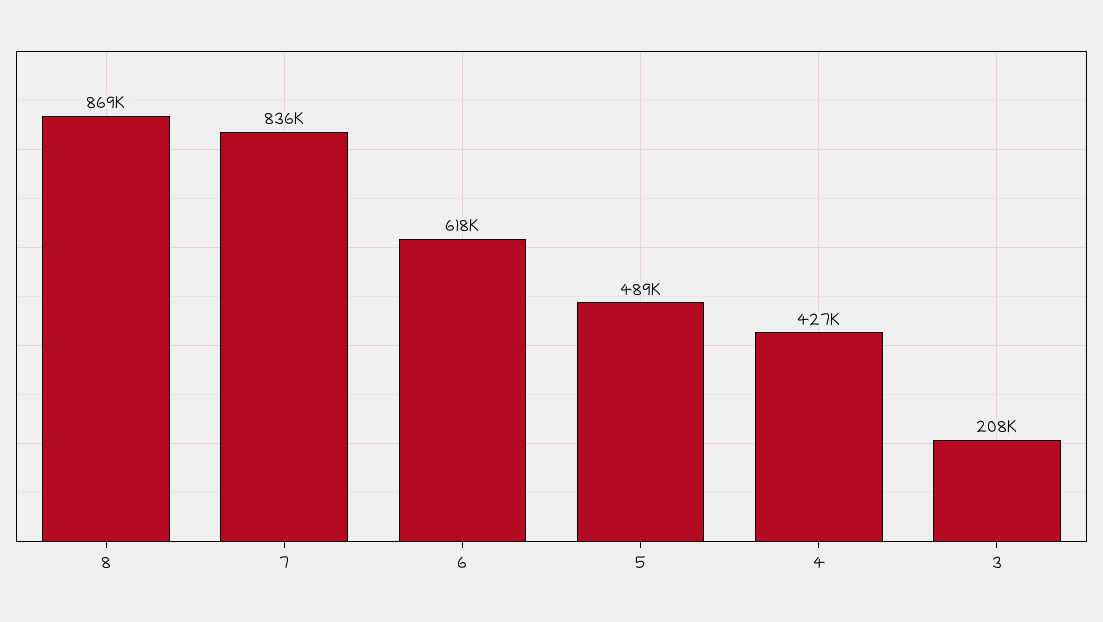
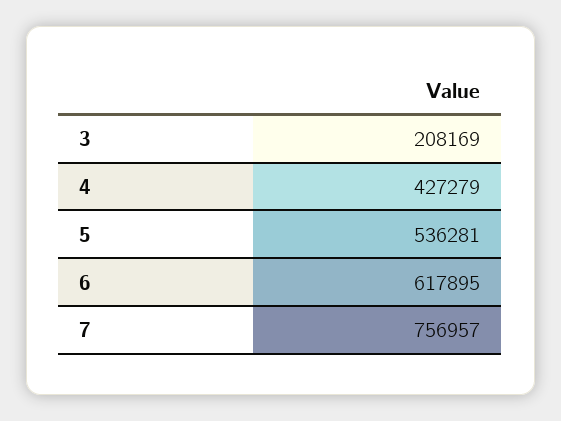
  {
-   "8": 869000,
-   "7": 836000,
+   "7": 756957,
    "6": 617895,
-   "5": 489000,
+   "5": 536281,
    "4": 427279,
    "3": 208169
  }

